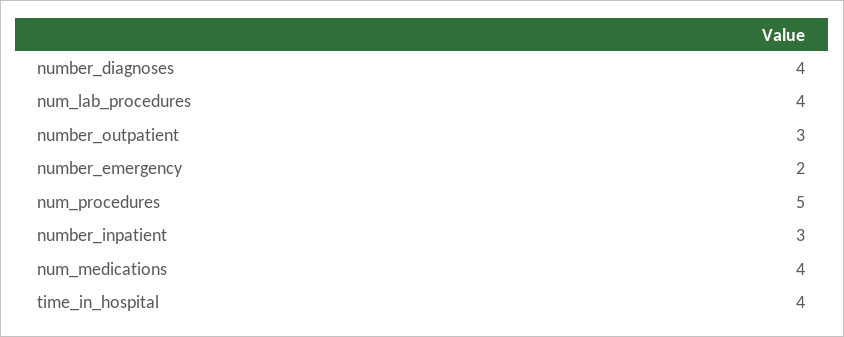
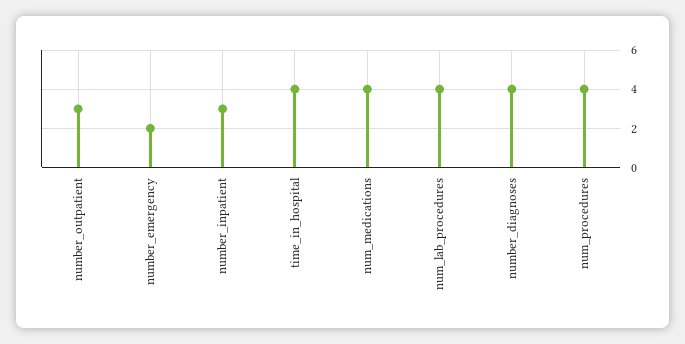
  {
    "number_diagnoses": 4,
    "num_lab_procedures": 4,
    "number_outpatient": 3,
    "number_emergency": 2,
-   "num_procedures": 5,
+   "num_procedures": 4,
    "number_inpatient": 3,
    "num_medications": 4,
    "time_in_hospital": 4
  }

